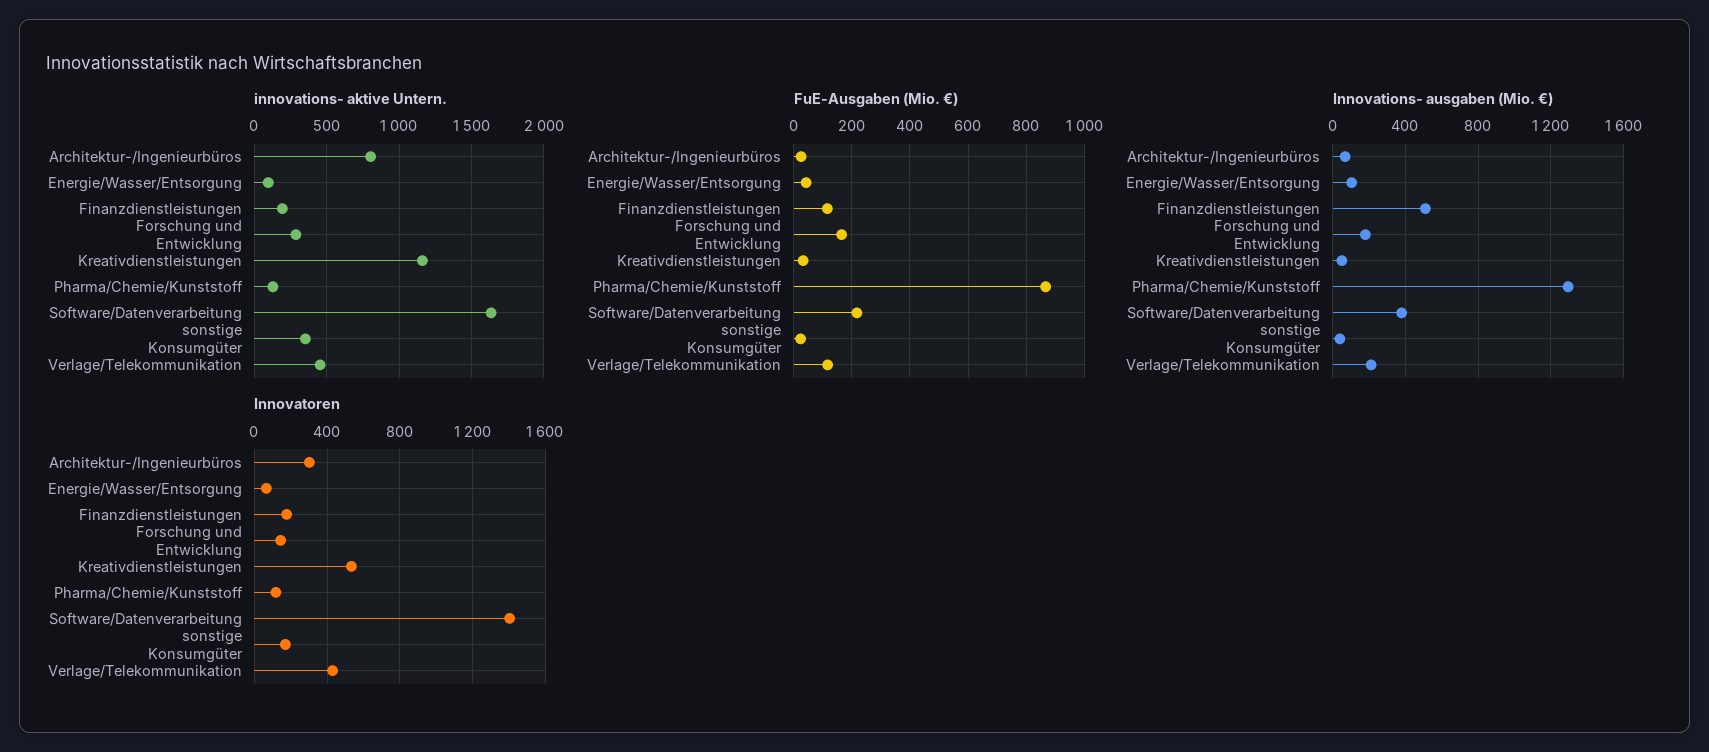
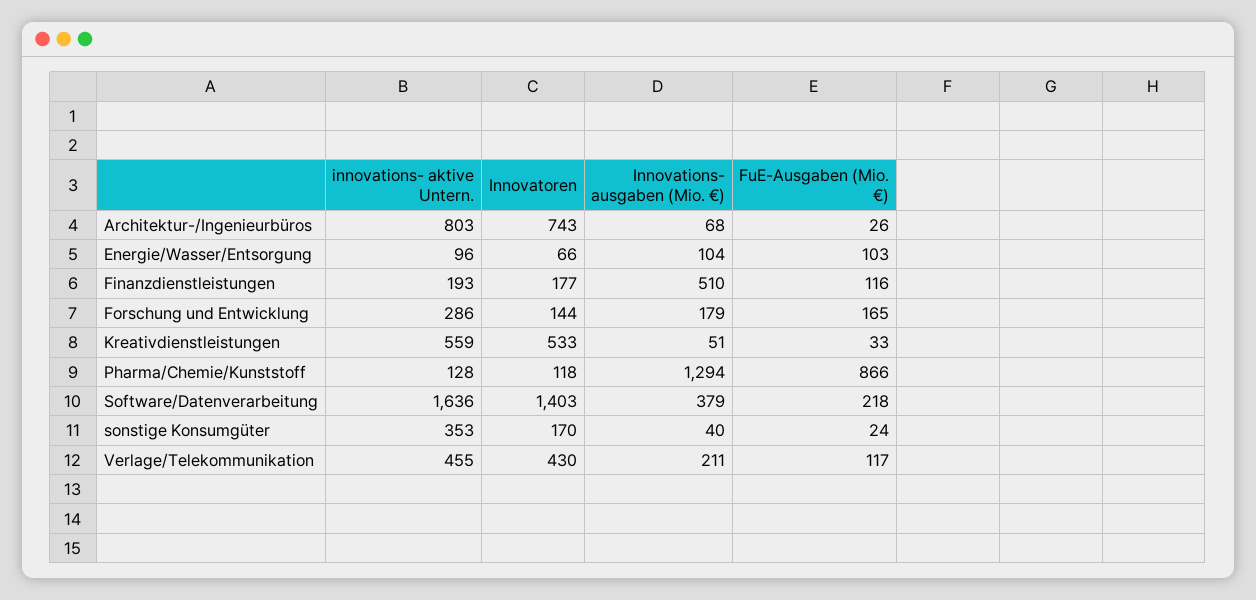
  {
    "innovations- aktive Untern.": {
      "Architektur-/Ingenieurbüros": 803,
      "Energie/Wasser/Entsorgung": 96,
      "Finanzdienstleistungen": 193,
      "Forschung und Entwicklung": 286,
-     "Kreativdienstleistungen": 1150,
+     "Kreativdienstleistungen": 559,
      "Pharma/Chemie/Kunststoff": 128,
      "Software/Datenverarbeitung": 1636,
      "sonstige Konsumgüter": 353,
      "Verlage/Telekommunikation": 455
    },
    "FuE-Ausgaben (Mio. €)": {
      "Architektur-/Ingenieurbüros": 26,
-     "Energie/Wasser/Entsorgung": 50,
+     "Energie/Wasser/Entsorgung": 103,
      "Finanzdienstleistungen": 116,
      "Forschung und Entwicklung": 165,
      "Kreativdienstleistungen": 33,
      "Pharma/Chemie/Kunststoff": 866,
      "Software/Datenverarbeitung": 218,
      "sonstige Konsumgüter": 24,
      "Verlage/Telekommunikation": 117
    },
    "Innovations- ausgaben (Mio. €)": {
      "Architektur-/Ingenieurbüros": 68,
      "Energie/Wasser/Entsorgung": 104,
      "Finanzdienstleistungen": 510,
      "Forschung und Entwicklung": 179,
      "Kreativdienstleistungen": 51,
      "Pharma/Chemie/Kunststoff": 1294,
      "Software/Datenverarbeitung": 379,
      "sonstige Konsumgüter": 40,
      "Verlage/Telekommunikation": 211
    },
    "Innovatoren": {
-     "Architektur-/Ingenieurbüros": 300,
+     "Architektur-/Ingenieurbüros": 743,
      "Energie/Wasser/Entsorgung": 66,
      "Finanzdienstleistungen": 177,
      "Forschung und Entwicklung": 144,
      "Kreativdienstleistungen": 533,
      "Pharma/Chemie/Kunststoff": 118,
      "Software/Datenverarbeitung": 1403,
      "sonstige Konsumgüter": 170,
      "Verlage/Telekommunikation": 430
    }
  }

